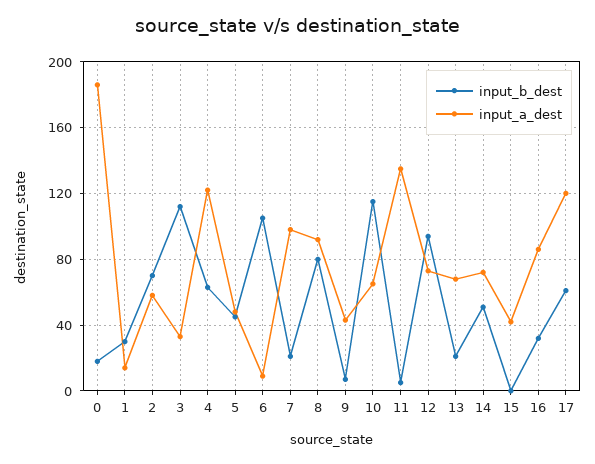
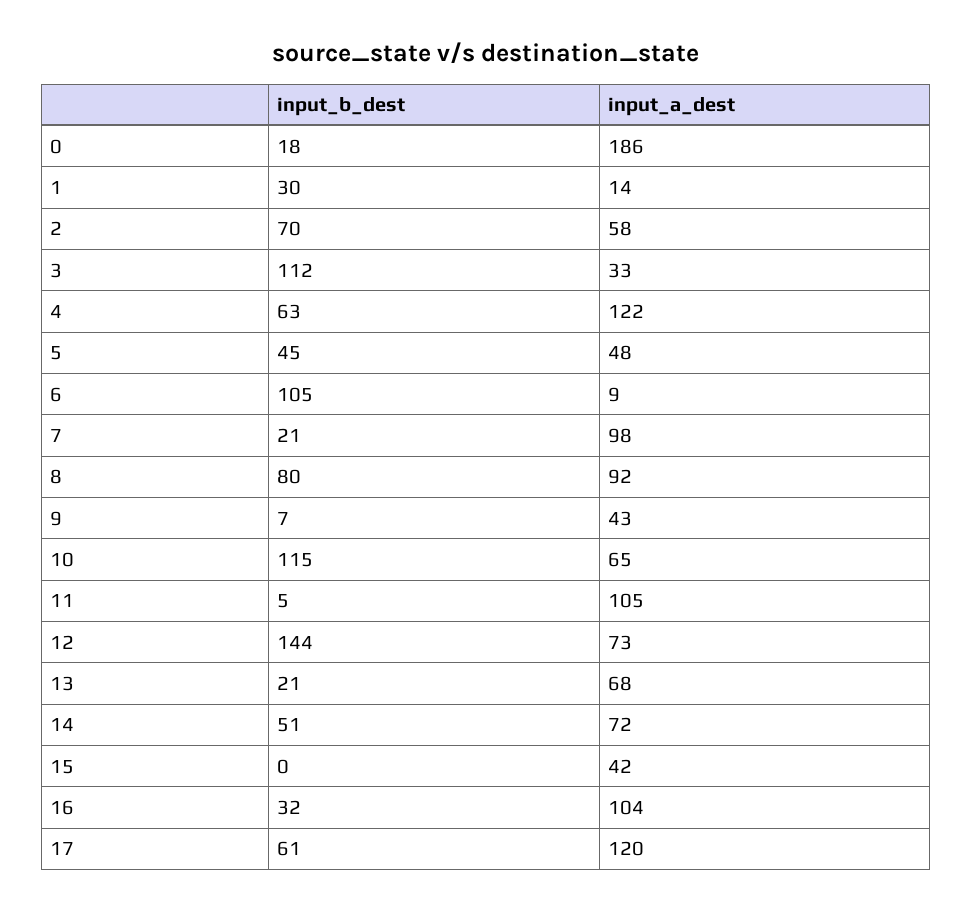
  {
    "input_b_dest": {
      "0": 18,
      "1": 30,
      "2": 70,
      "3": 112,
      "4": 63,
      "5": 45,
      "6": 105,
      "7": 21,
      "8": 80,
      "9": 7,
      "10": 115,
      "11": 5,
-     "12": 95,
+     "12": 144,
      "13": 21,
      "14": 51,
      "15": 0,
      "16": 32,
      "17": 61
    },
    "input_a_dest": {
      "0": 186,
      "1": 14,
      "2": 58,
      "3": 33,
      "4": 122,
      "5": 48,
      "6": 9,
      "7": 98,
      "8": 92,
      "9": 43,
      "10": 65,
-     "11": 135,
+     "11": 105,
      "12": 73,
      "13": 68,
      "14": 72,
      "15": 42,
-     "16": 85,
+     "16": 104,
      "17": 120
    }
  }

